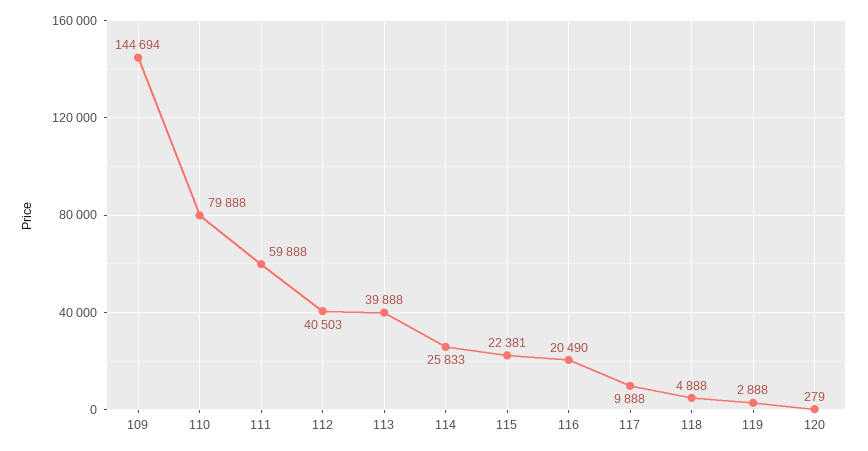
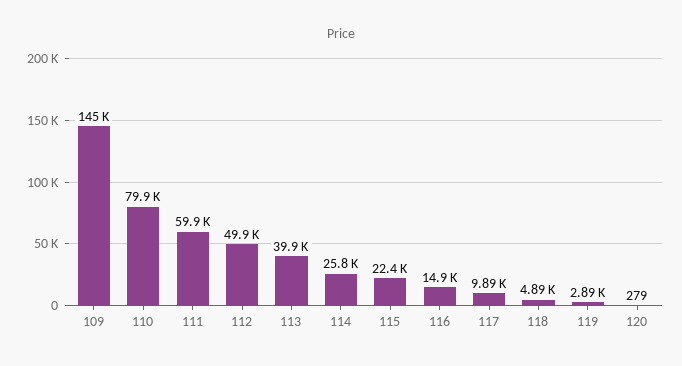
  {
    "109": 144694,
    "110": 79888,
    "111": 59888,
-   "112": 40503,
+   "112": 49900,
    "113": 39888,
    "114": 25833,
    "115": 22381,
-   "116": 20490,
+   "116": 14900,
    "117": 9888,
    "118": 4888,
    "119": 2888,
    "120": 279
  }

